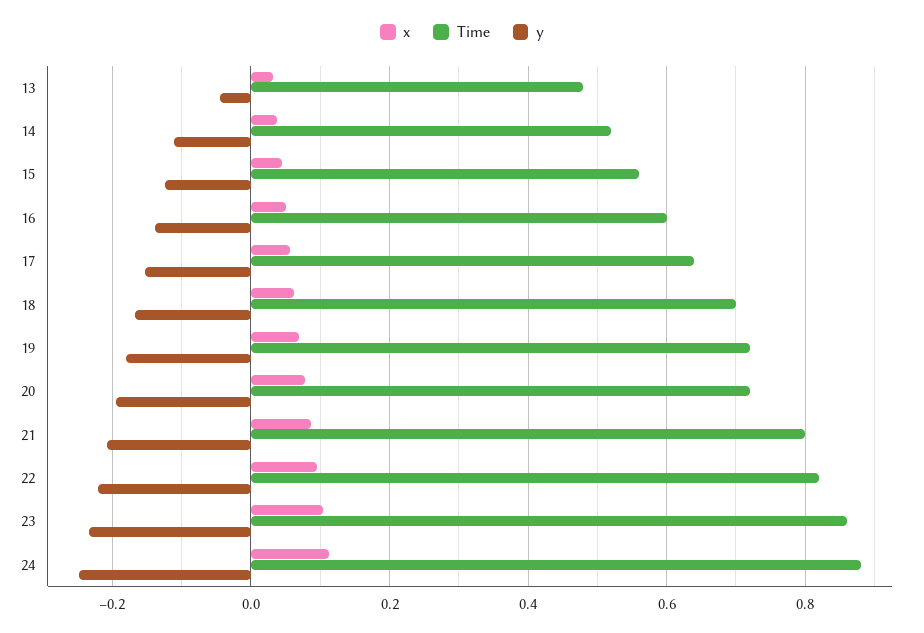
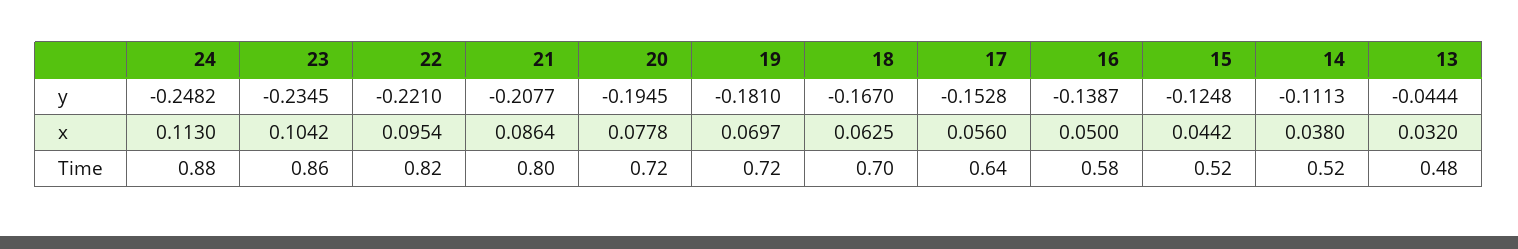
  {
    "x": {
      "13": 0.032,
      "14": 0.038,
      "15": 0.0442,
      "16": 0.05,
      "17": 0.056,
      "18": 0.0625,
      "19": 0.0697,
      "20": 0.0778,
      "21": 0.0864,
      "22": 0.0954,
      "23": 0.1042,
      "24": 0.113
    },
    "Time": {
      "13": 0.48,
      "14": 0.52,
-     "15": 0.56,
+     "15": 0.52,
-     "16": 0.6,
+     "16": 0.58,
      "17": 0.64,
      "18": 0.7,
      "19": 0.72,
      "20": 0.72,
      "21": 0.8,
      "22": 0.82,
      "23": 0.86,
      "24": 0.88
    },
    "y": {
      "13": -0.0444,
      "14": -0.1113,
      "15": -0.1248,
      "16": -0.1387,
      "17": -0.1528,
      "18": -0.167,
      "19": -0.181,
      "20": -0.1945,
      "21": -0.2077,
      "22": -0.221,
      "23": -0.2345,
      "24": -0.2482
    }
  }

